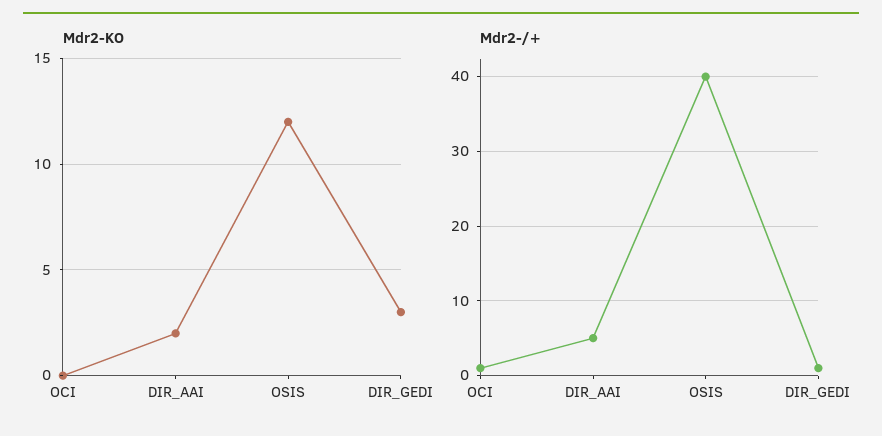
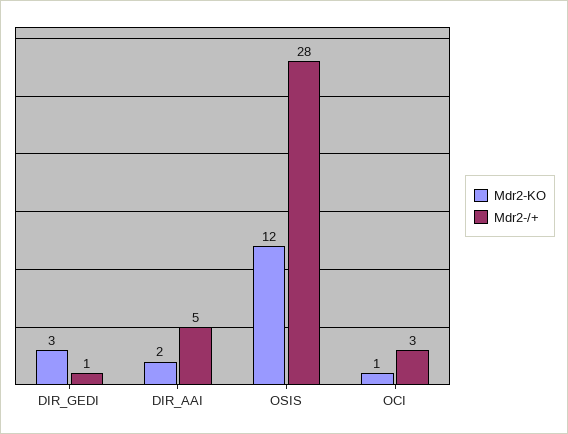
  {
    "Mdr2-KO": {
-     "OCI": 0,
+     "OCI": 1,
      "DIR_AAI": 2,
      "OSIS": 12,
      "DIR_GEDI": 3
    },
    "Mdr2-/+": {
-     "OCI": 1,
+     "OCI": 3,
      "DIR_AAI": 5,
-     "OSIS": 40,
+     "OSIS": 28,
      "DIR_GEDI": 1
    }
  }

